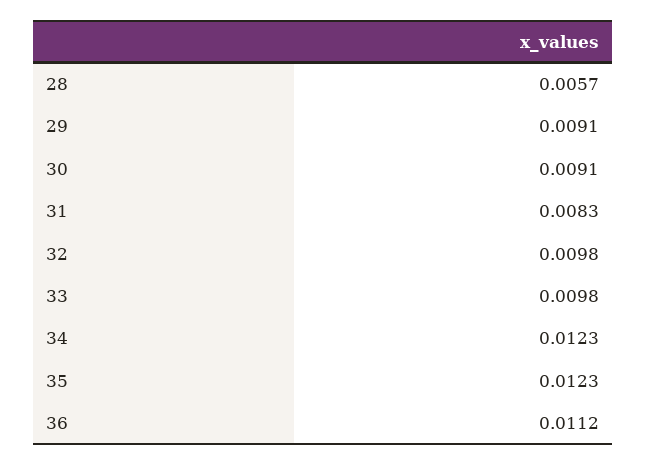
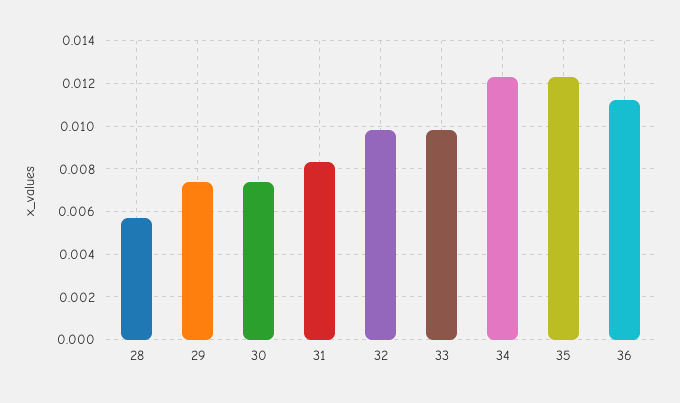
  {
    "28": 0.0057,
-   "29": 0.0091,
+   "29": 0.0075,
-   "30": 0.0091,
+   "30": 0.0075,
    "31": 0.0083,
    "32": 0.0098,
    "33": 0.0098,
    "34": 0.0123,
    "35": 0.0123,
    "36": 0.0112
  }

